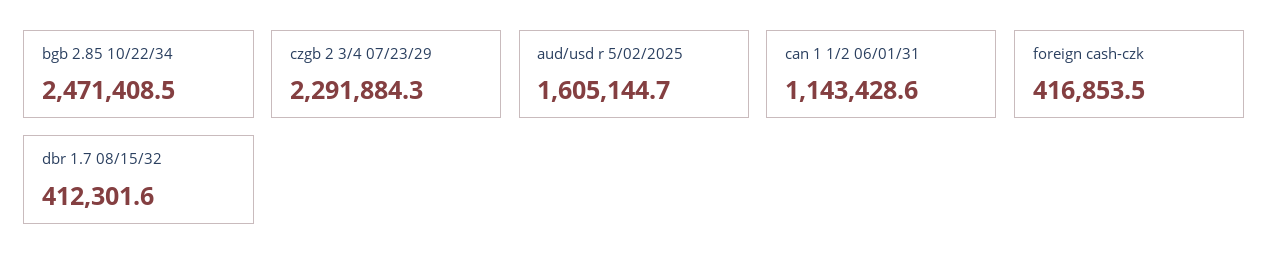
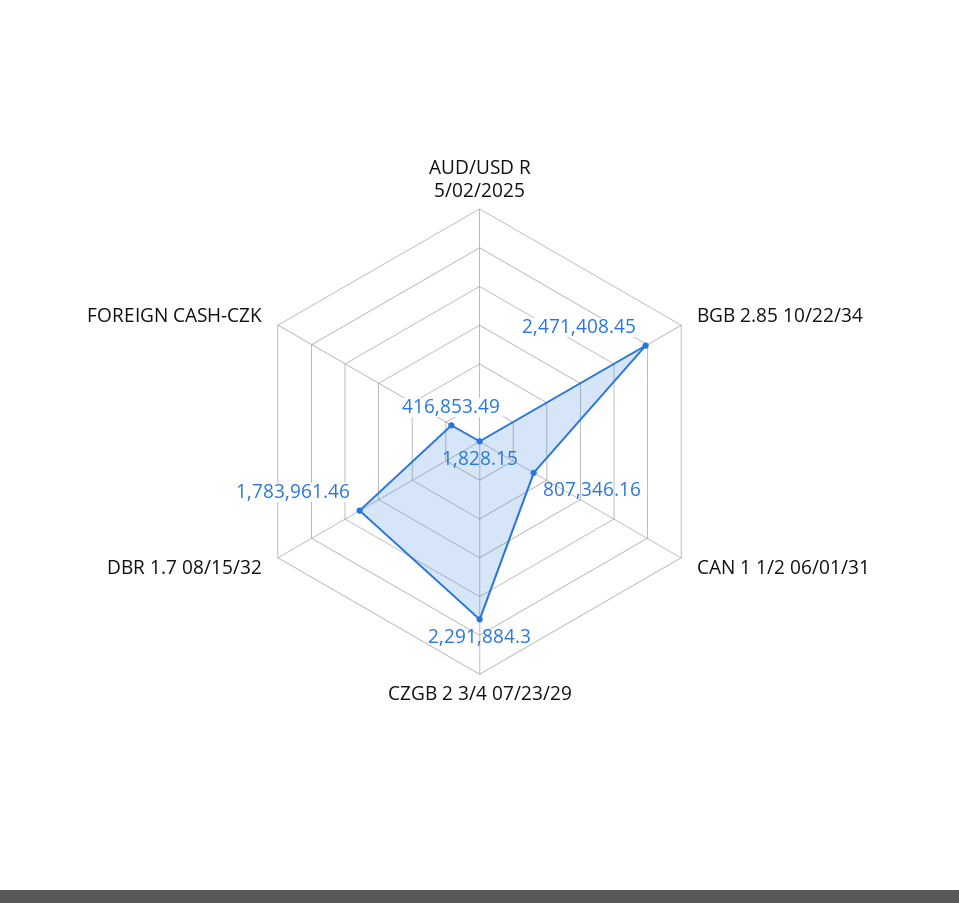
  {
    "bgb 2.85 10/22/34": 2471408.45,
    "czgb 2 3/4 07/23/29": 2291884.3,
-   "aud/usd r 5/02/2025": 1605144.7,
+   "aud/usd r 5/02/2025": 1828.15,
-   "can 1 1/2 06/01/31": 1143428.6,
+   "can 1 1/2 06/01/31": 807346.16,
    "foreign cash-czk": 416853.49,
-   "dbr 1.7 08/15/32": 412301.6
+   "dbr 1.7 08/15/32": 1783961.46
  }

